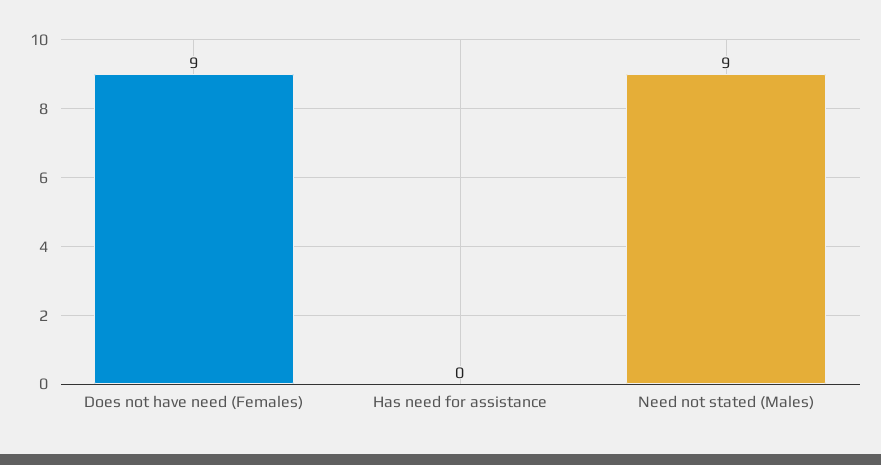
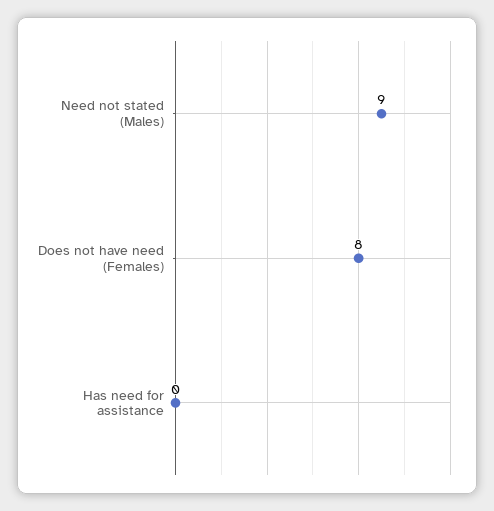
  {
-   "Does not have need (Females)": 9,
+   "Does not have need (Females)": 8,
    "Has need for assistance": 0,
    "Need not stated (Males)": 9
  }

